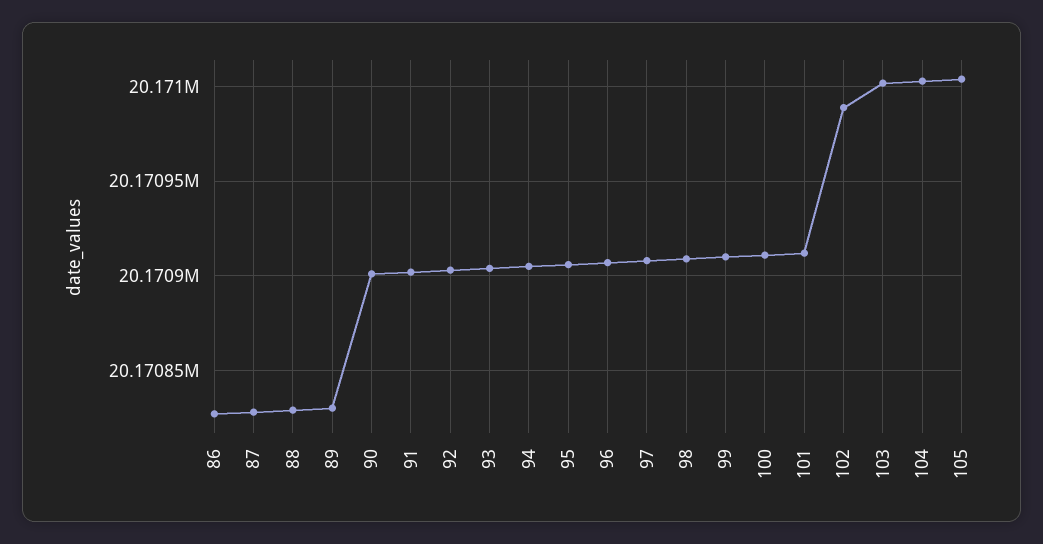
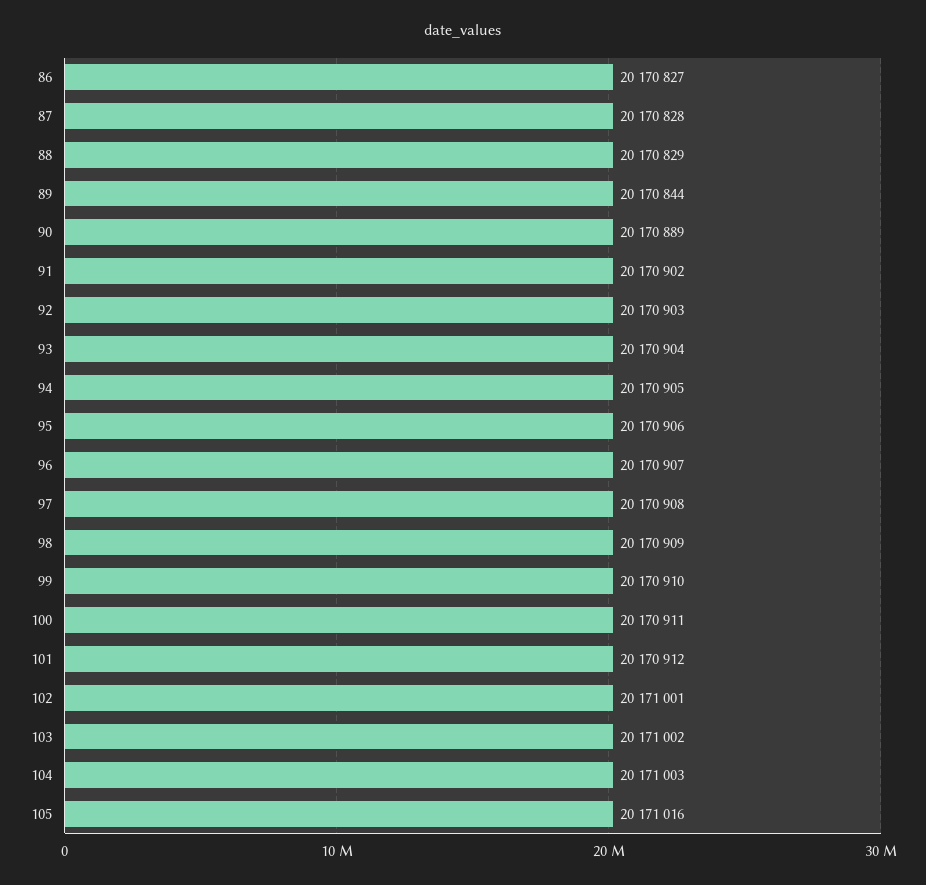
  {
    "86": 20170827,
    "87": 20170828,
    "88": 20170829,
-   "89": 20170830,
+   "89": 20170844,
-   "90": 20170900,
+   "90": 20170889,
    "91": 20170902,
    "92": 20170903,
    "93": 20170904,
    "94": 20170905,
    "95": 20170906,
    "96": 20170907,
    "97": 20170908,
    "98": 20170909,
    "99": 20170910,
    "100": 20170911,
    "101": 20170912,
-   "102": 20170990,
+   "102": 20171001,
    "103": 20171002,
    "104": 20171003,
-   "105": 20171005
+   "105": 20171016
  }

